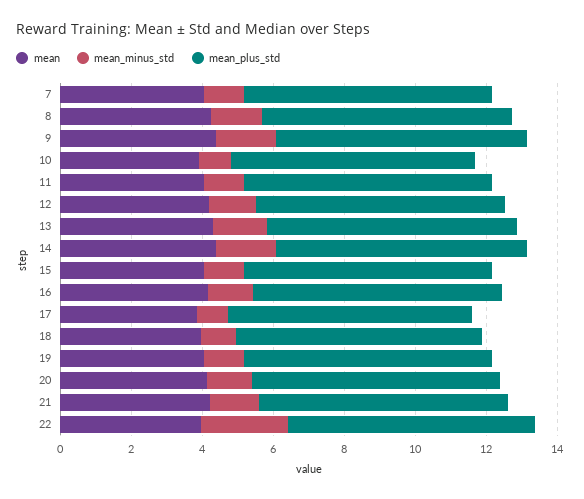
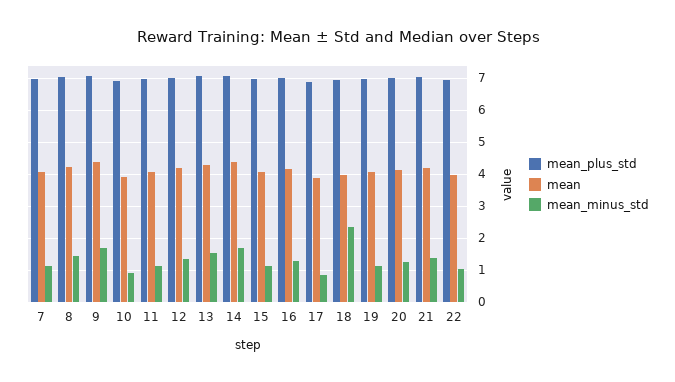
  {
    "mean": {
      "7": 4,
      "8": 4.2,
      "9": 4.4,
      "10": 3.8,
      "11": 4,
      "12": 4.2,
      "13": 4.2,
      "14": 4.4,
      "15": 4,
      "16": 4.2,
      "17": 3.8,
      "18": 4,
      "19": 4,
      "20": 4.2,
      "21": 4.2,
      "22": 4
    },
    "mean_minus_std": {
      "7": 1.2,
      "8": 1.4,
      "9": 1.6,
      "10": 0.8,
      "11": 1.2,
      "12": 1.4,
      "13": 1.6,
      "14": 1.6,
      "15": 1.2,
      "16": 1.2,
      "17": 0.8,
-     "18": 1,
+     "18": 2.4,
      "19": 1.2,
      "20": 1.2,
      "21": 1.4,
-     "22": 2.5
+     "22": 1
    },
    "mean_plus_std": {
      "7": 7,
      "8": 7,
      "9": 7,
      "10": 6.8,
      "11": 7,
      "12": 7,
      "13": 7,
      "14": 7,
      "15": 7,
      "16": 7,
      "17": 6.8,
      "18": 7,
      "19": 7,
      "20": 7,
      "21": 7,
      "22": 7
    }
  }

